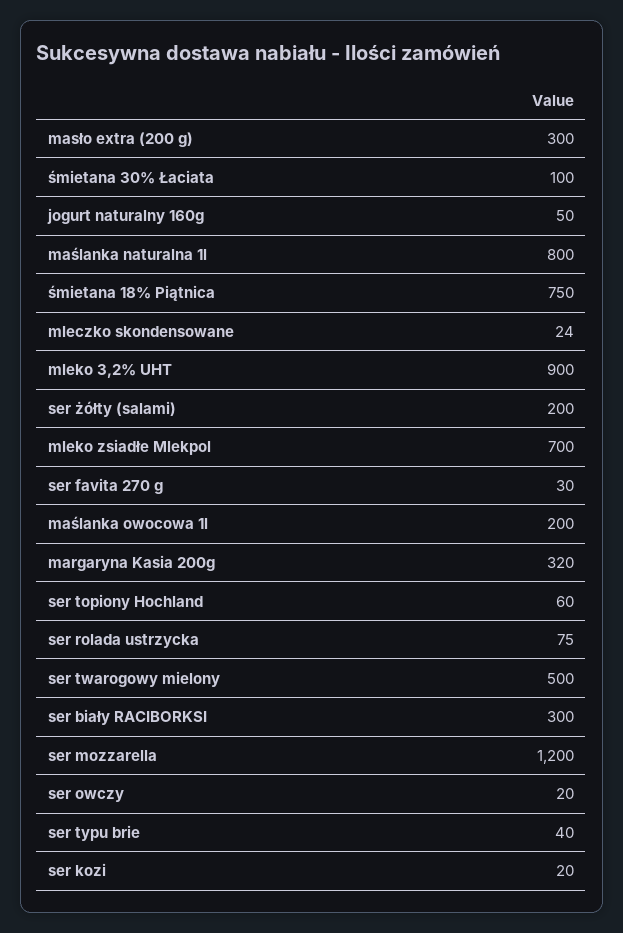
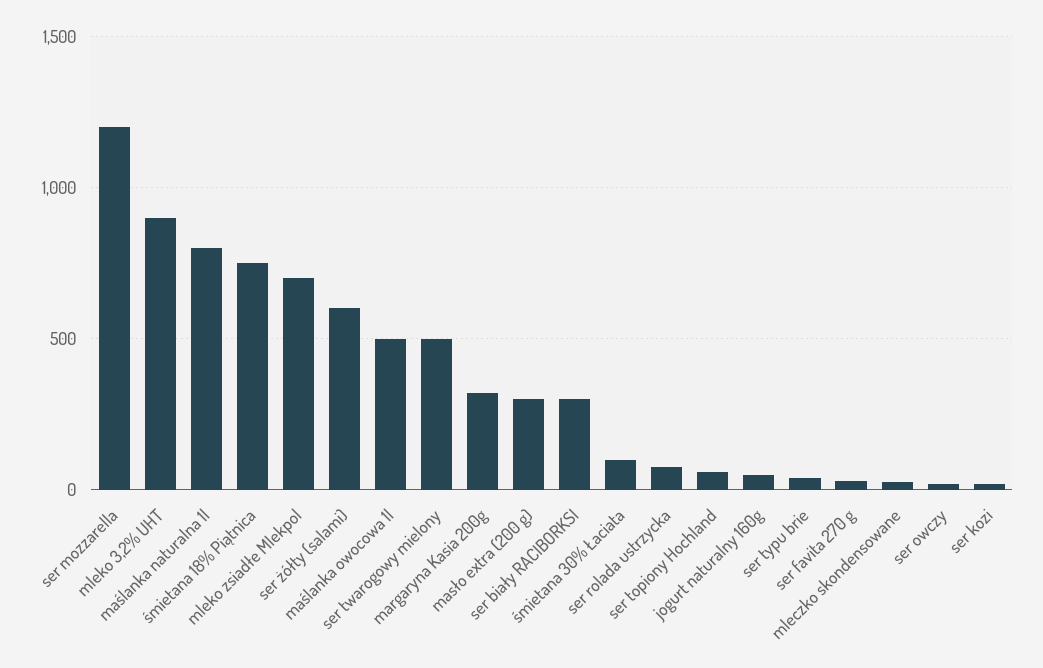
  {
    "masło extra (200 g)": 300,
    "śmietana 30% Łaciata": 100,
    "jogurt naturalny 160g": 50,
    "maślanka naturalna 1l": 800,
    "śmietana 18% Piątnica": 750,
    "mleczko skondensowane": 24,
    "mleko 3,2% UHT": 900,
-   "ser żółty (salami)": 200,
+   "ser żółty (salami)": 600,
    "mleko zsiadłe Mlekpol": 700,
    "ser favita 270 g": 30,
-   "maślanka owocowa 1l": 200,
+   "maślanka owocowa 1l": 500,
    "margaryna Kasia 200g": 320,
    "ser topiony Hochland": 60,
    "ser rolada ustrzycka": 75,
    "ser twarogowy mielony": 500,
    "ser biały RACIBORKSI": 300,
    "ser mozzarella": 1200,
    "ser owczy": 20,
    "ser typu brie": 40,
    "ser kozi": 20
  }

